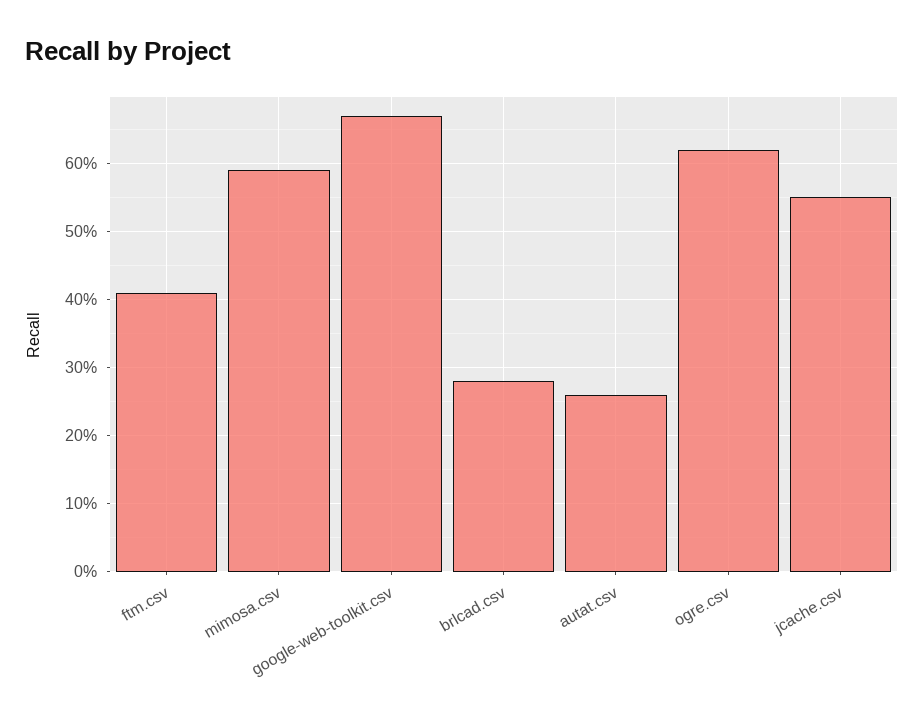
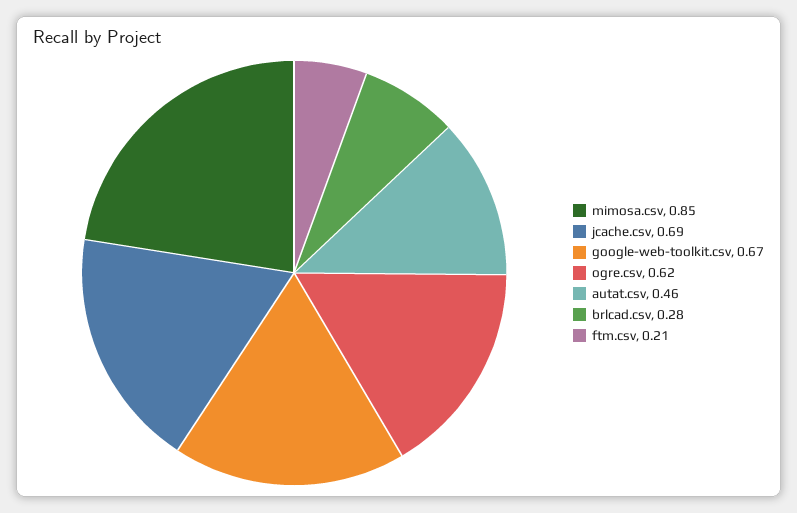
  {
-   "ftm.csv": 0.41,
+   "ftm.csv": 0.21,
-   "mimosa.csv": 0.59,
+   "mimosa.csv": 0.85,
    "google-web-toolkit.csv": 0.67,
    "brlcad.csv": 0.28,
-   "autat.csv": 0.26,
+   "autat.csv": 0.46,
    "ogre.csv": 0.62,
-   "jcache.csv": 0.55
+   "jcache.csv": 0.69
  }

